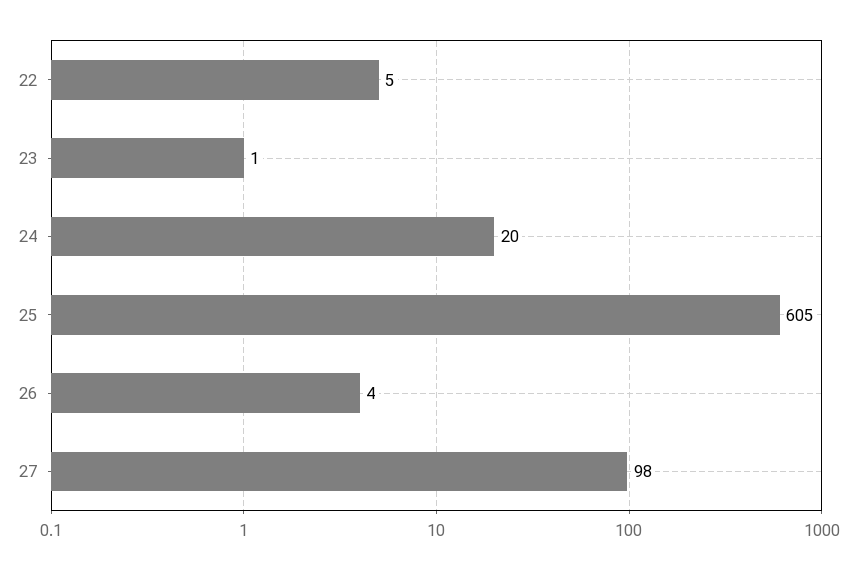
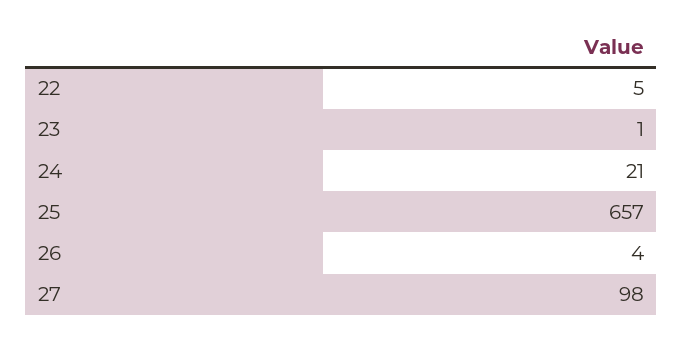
  {
    "22": 5,
    "23": 1,
-   "24": 20,
+   "24": 21,
-   "25": 605,
+   "25": 657,
    "26": 4,
    "27": 98
  }

